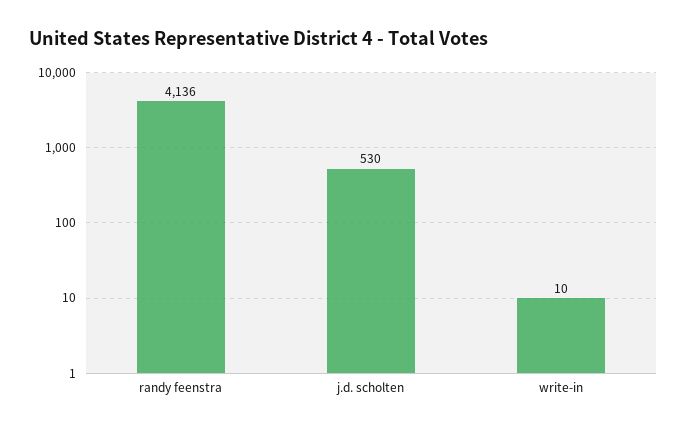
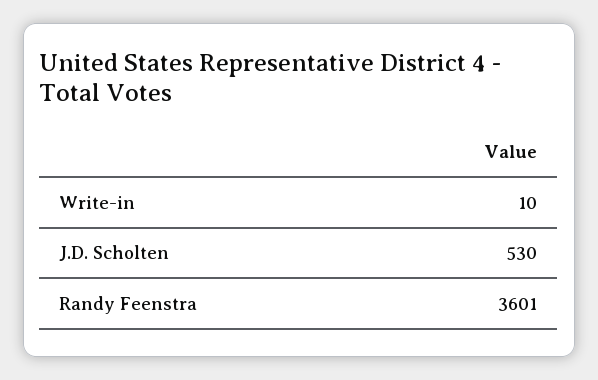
  {
-   "randy feenstra": 4136,
+   "randy feenstra": 3601,
    "j.d. scholten": 530,
    "write-in": 10
  }

